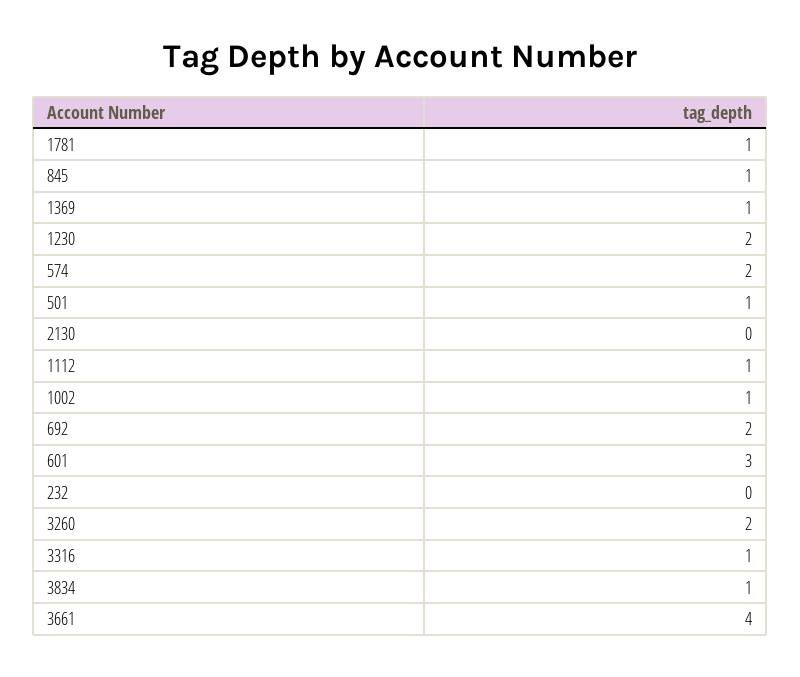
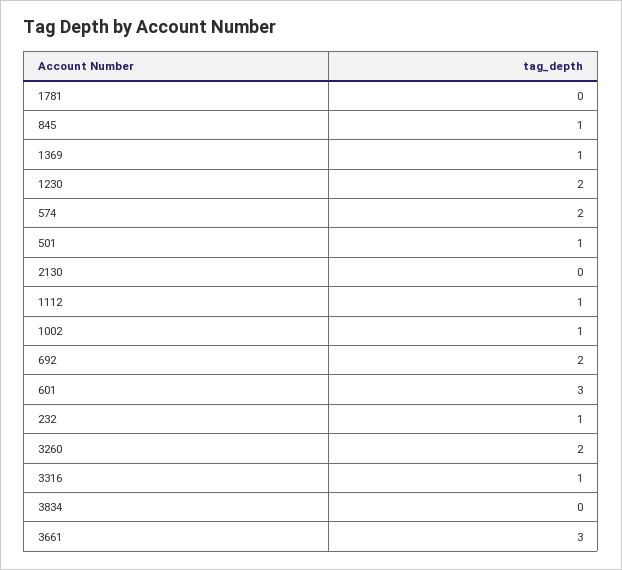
  {
-   "1781": 1,
+   "1781": 0,
    "845": 1,
    "1369": 1,
    "1230": 2,
    "574": 2,
    "501": 1,
    "2130": 0,
    "1112": 1,
    "1002": 1,
    "692": 2,
    "601": 3,
-   "232": 0,
+   "232": 1,
    "3260": 2,
    "3316": 1,
-   "3834": 1,
+   "3834": 0,
-   "3661": 4
+   "3661": 3
  }

